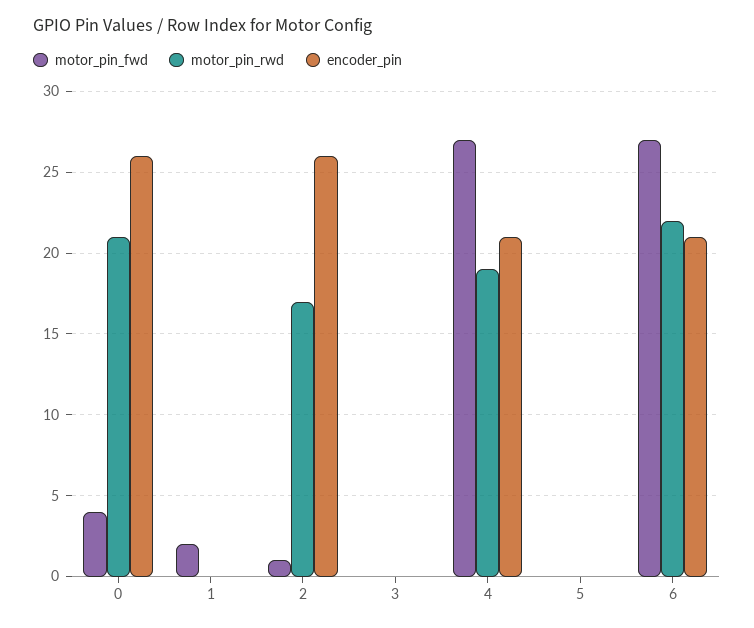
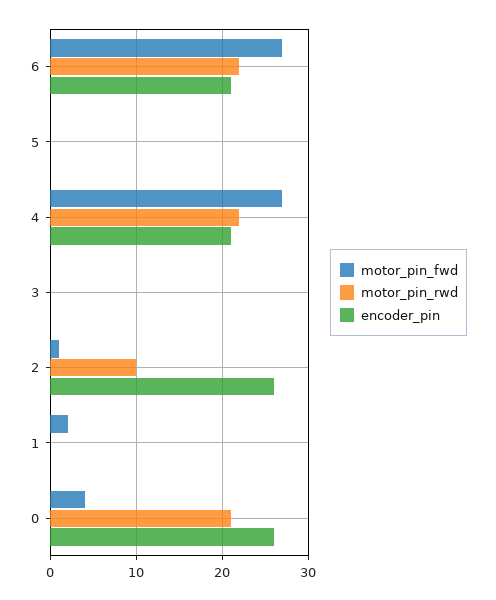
  {
    "motor_pin_fwd": {
      "0": 4,
      "1": 2,
      "2": 1,
      "3": 0,
      "4": 27,
      "5": 0,
      "6": 27
    },
    "motor_pin_rwd": {
      "0": 21,
      "1": 0,
-     "2": 17,
+     "2": 10,
      "3": 0,
-     "4": 19,
+     "4": 22,
      "5": 0,
      "6": 22
    },
    "encoder_pin": {
      "0": 26,
      "1": 0,
      "2": 26,
      "3": 0,
      "4": 21,
      "5": 0,
      "6": 21
    }
  }

